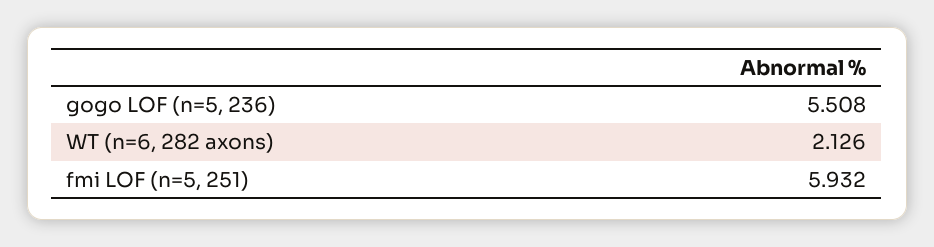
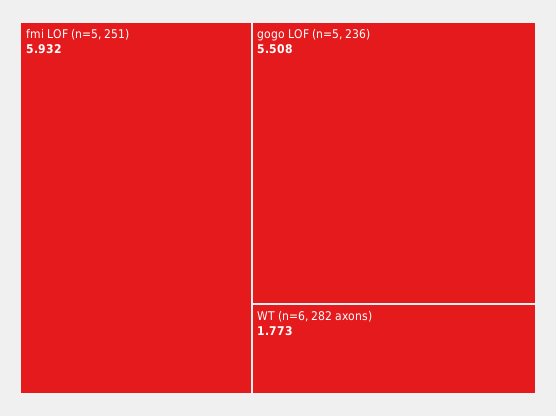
  {
    "gogo LOF (n=5, 236)": 5.508,
-   "WT (n=6, 282 axons)": 2.126,
+   "WT (n=6, 282 axons)": 1.773,
    "fmi LOF (n=5, 251)": 5.932
  }

